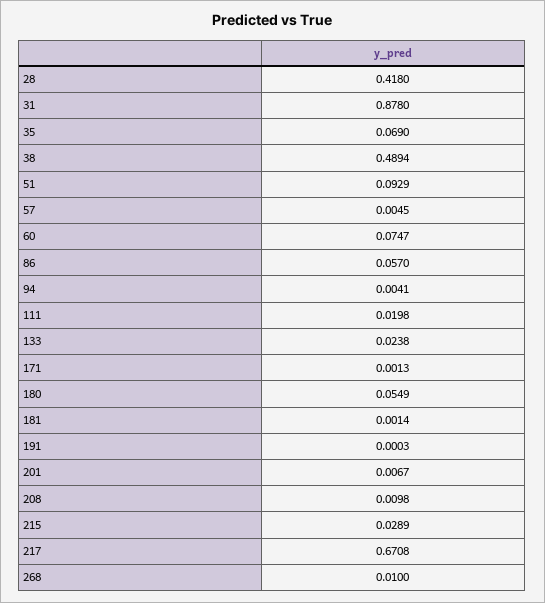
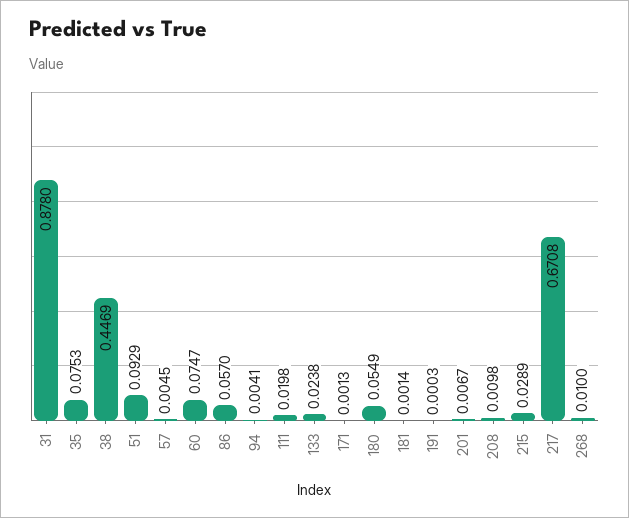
  {
-   "28": 0.418,
    "31": 0.878,
-   "35": 0.069,
+   "35": 0.0753,
-   "38": 0.4894,
+   "38": 0.4469,
    "51": 0.0929,
    "57": 0.0045,
    "60": 0.0747,
    "86": 0.057,
    "94": 0.0041,
    "111": 0.0198,
    "133": 0.0238,
    "171": 0.0013,
    "180": 0.0549,
    "181": 0.0014,
    "191": 0.0003,
    "201": 0.0067,
    "208": 0.0098,
    "215": 0.0289,
    "217": 0.6708,
    "268": 0.01
  }

